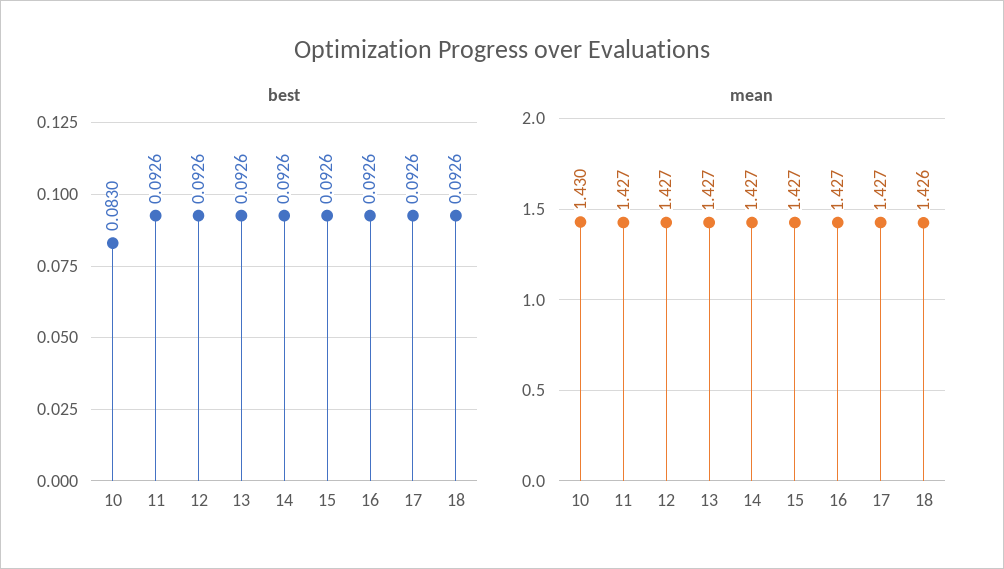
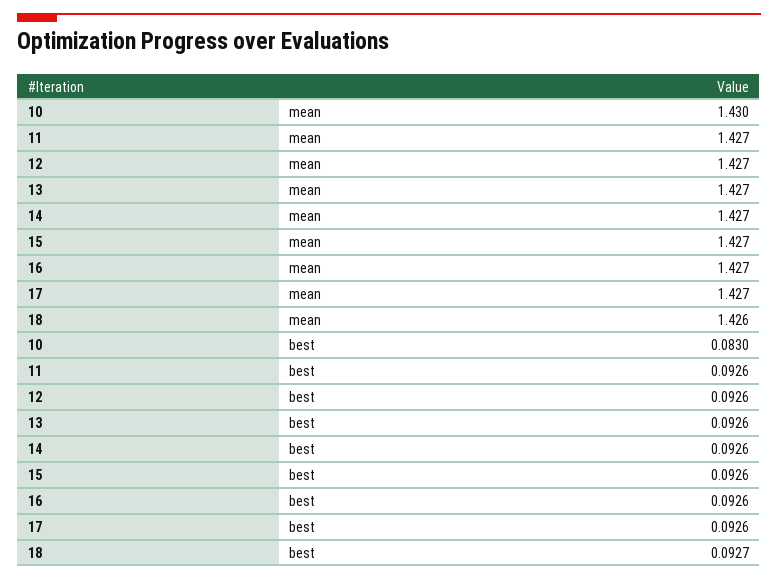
  {
    "best": {
      "10": 0.083,
      "11": 0.0926,
      "12": 0.0926,
      "13": 0.0926,
      "14": 0.0926,
      "15": 0.0926,
      "16": 0.0926,
      "17": 0.0926,
-     "18": 0.0926
+     "18": 0.0927
    },
    "mean": {
      "10": 1.43,
      "11": 1.427,
      "12": 1.427,
      "13": 1.427,
      "14": 1.427,
      "15": 1.427,
      "16": 1.427,
      "17": 1.427,
      "18": 1.426
    }
  }

